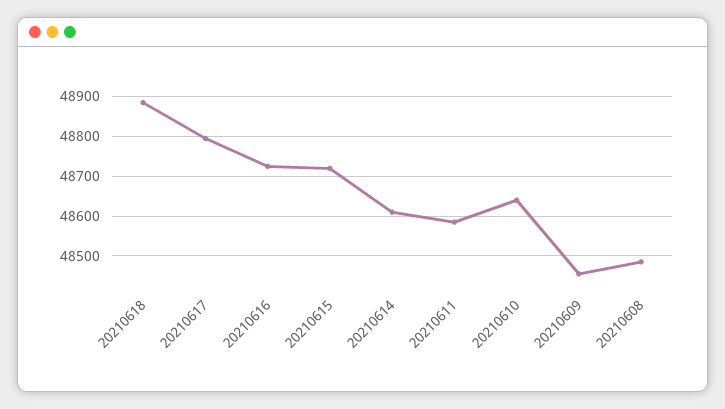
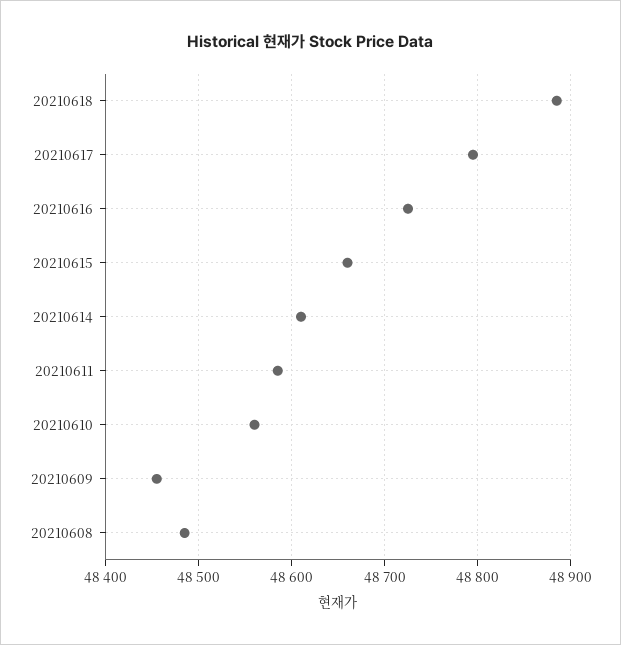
  {
    "20210618": 48890,
    "20210617": 48800,
    "20210616": 48730,
-   "20210615": 48720,
+   "20210615": 48660,
    "20210614": 48610,
    "20210611": 48590,
-   "20210610": 48640,
+   "20210610": 48560,
    "20210609": 48460,
    "20210608": 48490
  }

